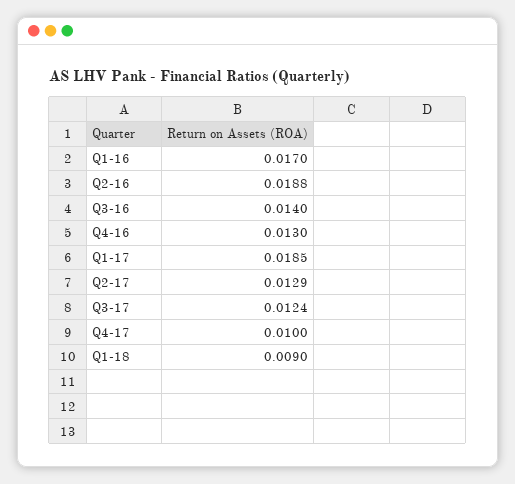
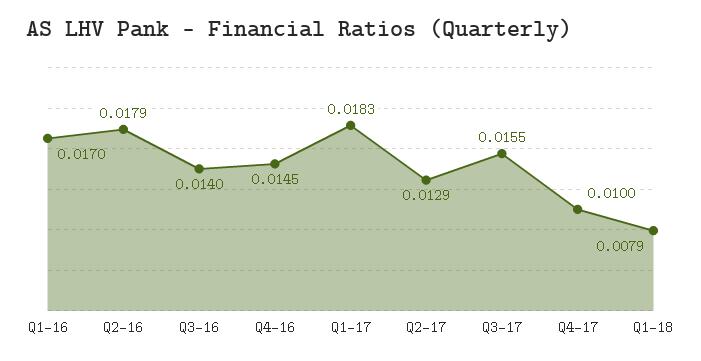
  {
    "Q1-16": 0.017,
-   "Q2-16": 0.0188,
+   "Q2-16": 0.0179,
    "Q3-16": 0.014,
-   "Q4-16": 0.013,
+   "Q4-16": 0.0145,
-   "Q1-17": 0.0185,
+   "Q1-17": 0.0183,
    "Q2-17": 0.0129,
-   "Q3-17": 0.0124,
+   "Q3-17": 0.0155,
    "Q4-17": 0.01,
-   "Q1-18": 0.009
+   "Q1-18": 0.0079
  }

